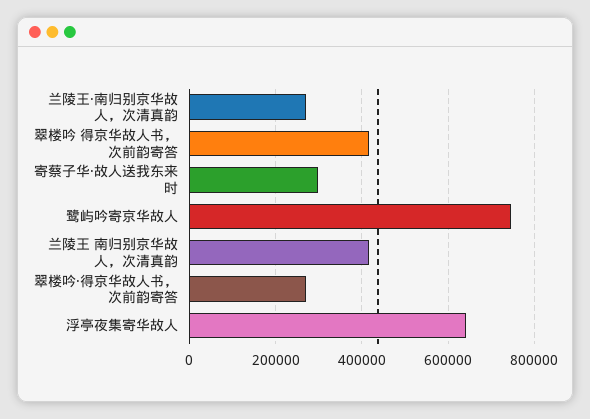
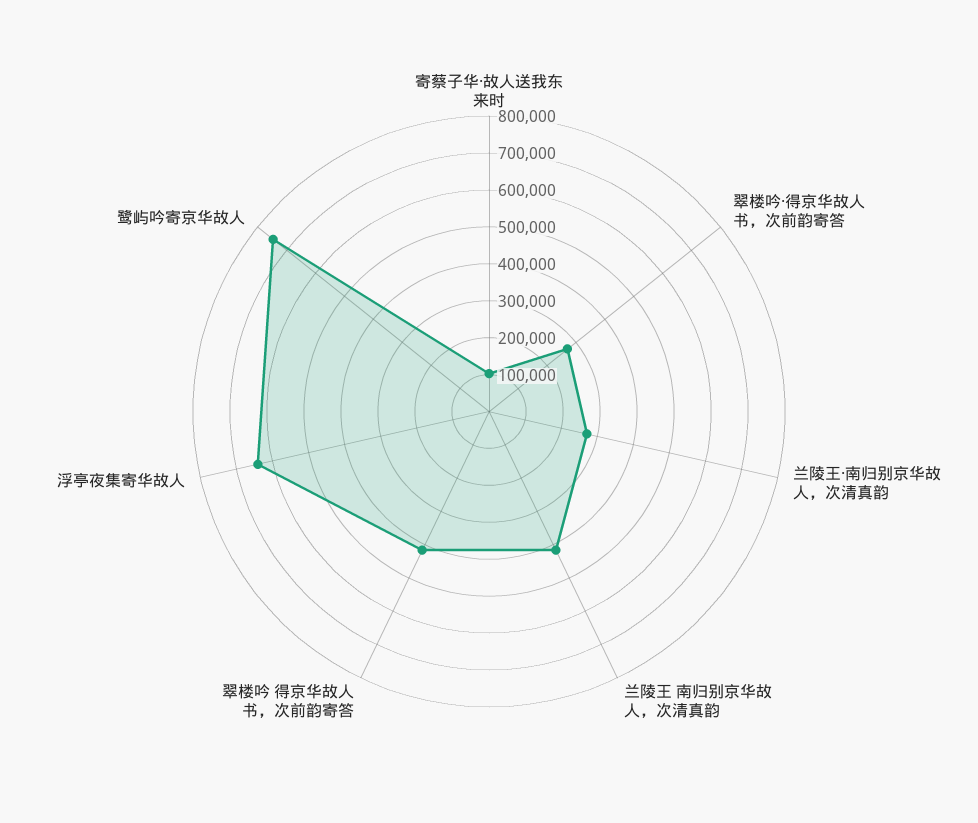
  {
    "兰陵王·南归别京华故人，次清真韵": 280000,
    "翠楼吟 得京华故人书，次前韵寄答": 420000,
-   "寄蔡子华·故人送我东来时": 300000,
+   "寄蔡子华·故人送我东来时": 100000,
    "鹭屿吟寄京华故人": 740000,
    "兰陵王 南归别京华故人，次清真韵": 420000,
    "翠楼吟·得京华故人书，次前韵寄答": 280000,
    "浮亭夜集寄华故人": 640000
  }

